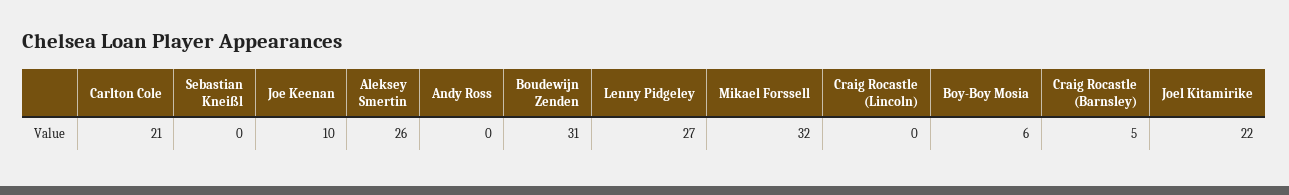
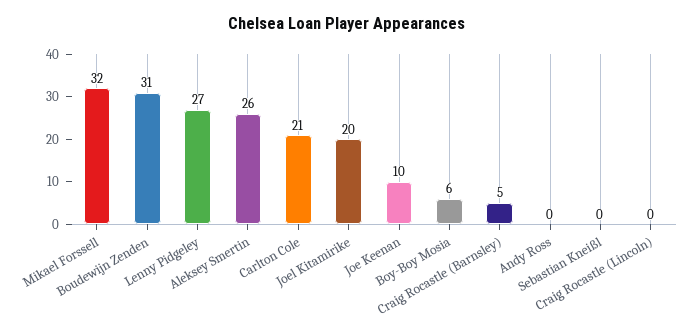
  {
    "Carlton Cole": 21,
    "Sebastian Kneißl": 0,
    "Joe Keenan": 10,
    "Aleksey Smertin": 26,
    "Andy Ross": 0,
    "Boudewijn Zenden": 31,
    "Lenny Pidgeley": 27,
    "Mikael Forssell": 32,
    "Craig Rocastle (Lincoln)": 0,
    "Boy-Boy Mosia": 6,
    "Craig Rocastle (Barnsley)": 5,
-   "Joel Kitamirike": 22
+   "Joel Kitamirike": 20
  }

